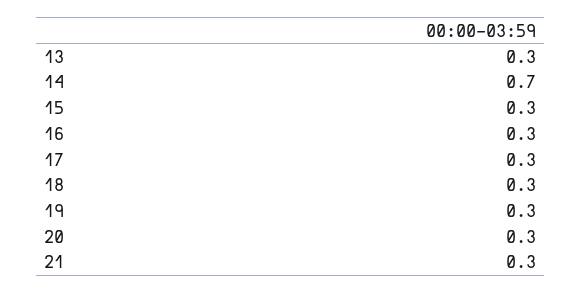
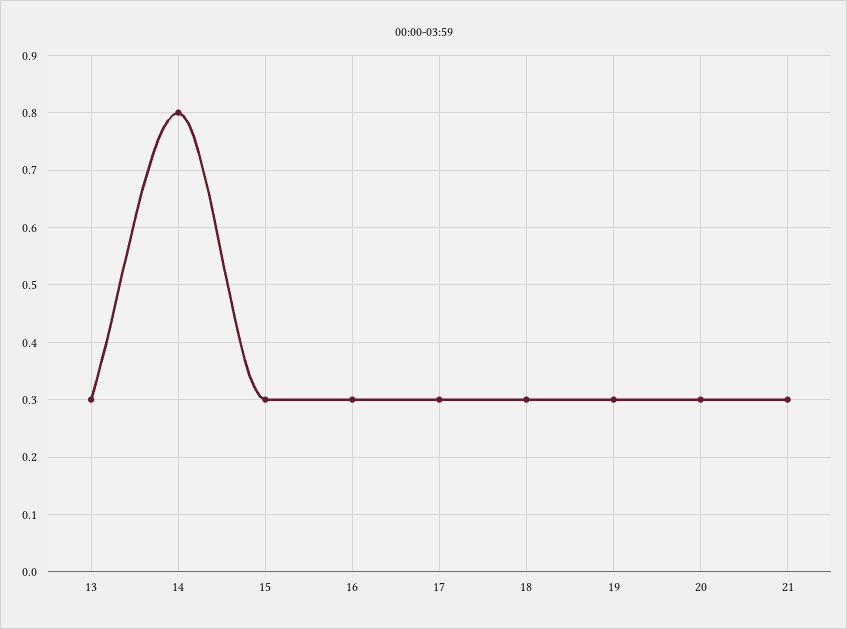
  {
    "13": 0.3,
-   "14": 0.7,
+   "14": 0.8,
    "15": 0.3,
    "16": 0.3,
    "17": 0.3,
    "18": 0.3,
    "19": 0.3,
    "20": 0.3,
    "21": 0.3
  }

